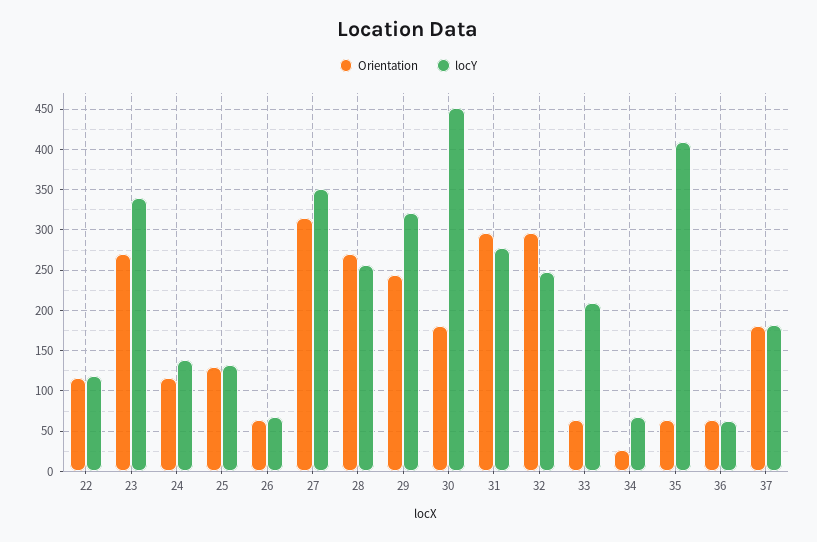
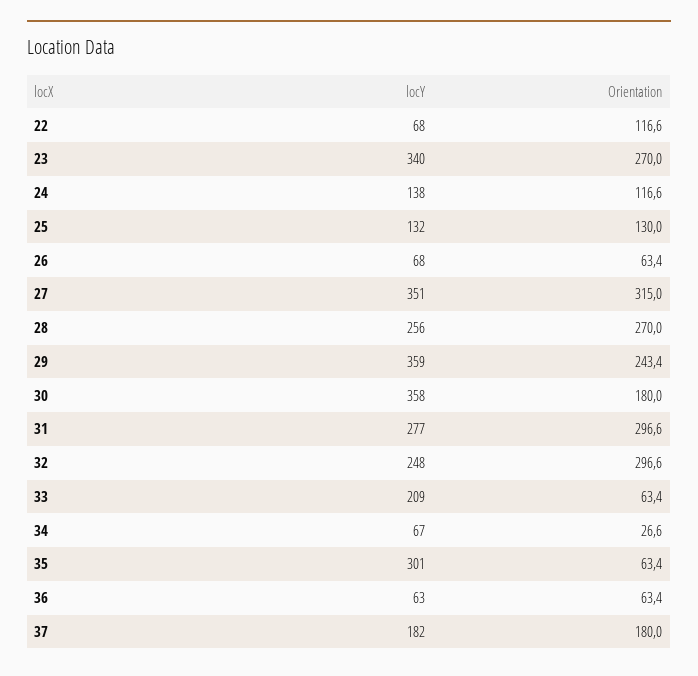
  {
    "Orientation": {
      "22": 116.6,
      "23": 270,
      "24": 116.6,
      "25": 130,
      "26": 63.4,
      "27": 315,
      "28": 270,
      "29": 243.4,
      "30": 180,
      "31": 296.6,
      "32": 296.6,
      "33": 63.4,
      "34": 26.6,
      "35": 63.4,
      "36": 63.4,
      "37": 180
    },
    "locY": {
-     "22": 120,
+     "22": 68,
      "23": 340,
      "24": 138,
      "25": 132,
      "26": 68,
      "27": 351,
      "28": 256,
-     "29": 320,
+     "29": 359,
-     "30": 450,
+     "30": 358,
      "31": 277,
      "32": 248,
      "33": 209,
      "34": 67,
-     "35": 410,
+     "35": 301,
      "36": 63,
      "37": 182
    }
  }

